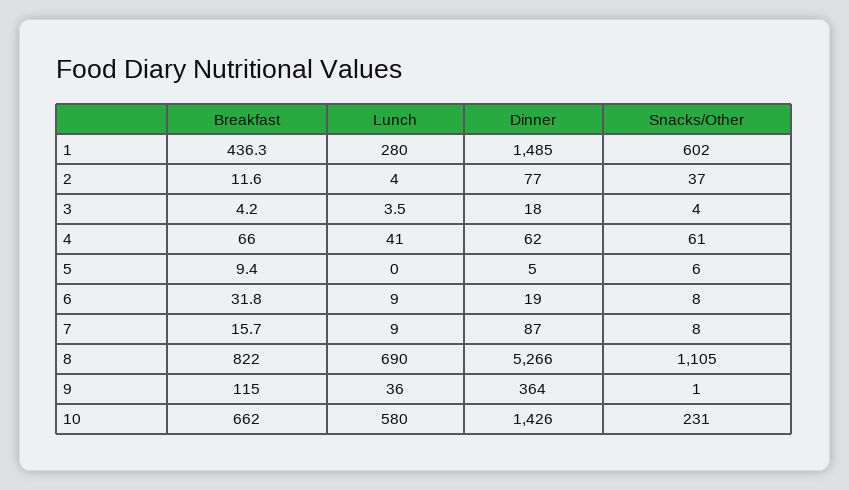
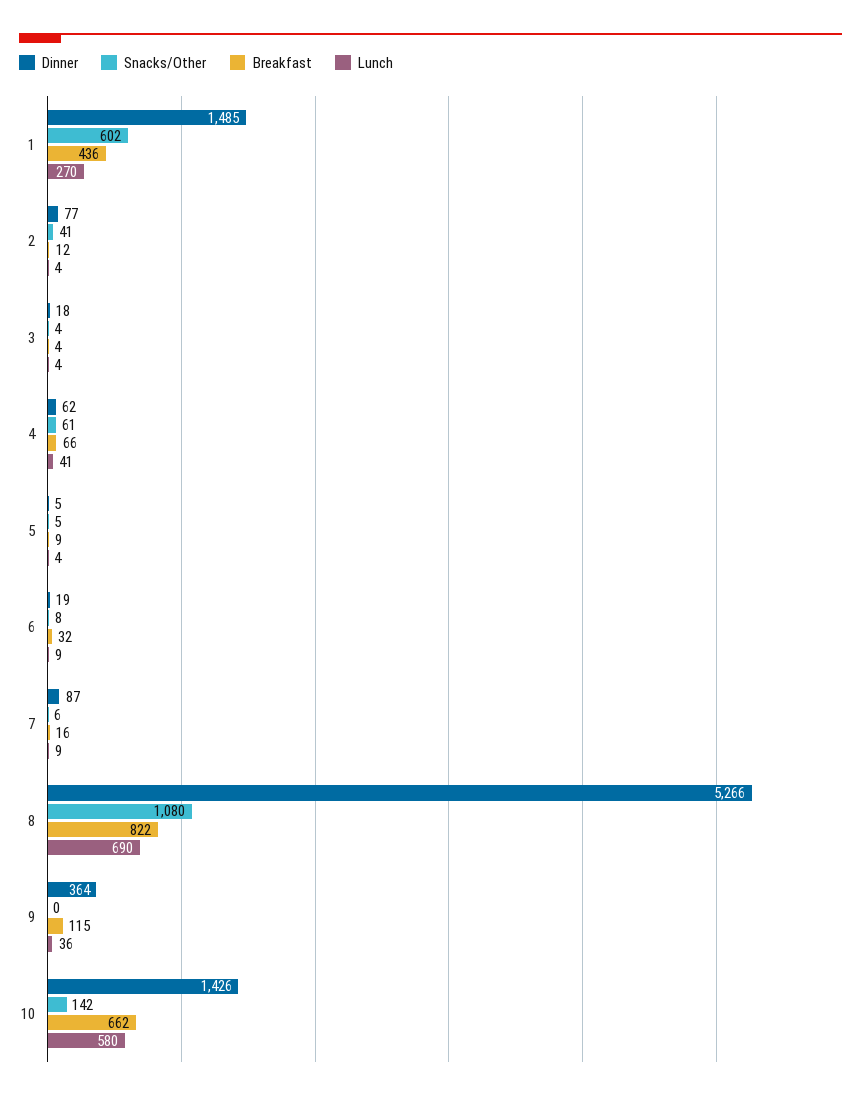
  {
    "Breakfast": {
      "1": 436.3,
      "2": 11.6,
      "3": 4.2,
      "4": 66,
      "5": 9.4,
      "6": 31.8,
      "7": 15.7,
      "8": 822,
      "9": 115,
      "10": 662
    },
    "Lunch": {
-     "1": 280,
+     "1": 270,
      "2": 4,
      "3": 3.5,
      "4": 41,
-     "5": 0,
+     "5": 4,
      "6": 9,
      "7": 9,
      "8": 690,
      "9": 36,
      "10": 580
    },
    "Dinner": {
      "1": 1485,
      "2": 77,
      "3": 18,
      "4": 62,
      "5": 5,
      "6": 19,
      "7": 87,
      "8": 5266,
      "9": 364,
      "10": 1426
    },
    "Snacks/Other": {
      "1": 602,
-     "2": 37,
+     "2": 41,
      "3": 4,
      "4": 61,
-     "5": 6,
+     "5": 5,
      "6": 8,
-     "7": 8,
+     "7": 6,
-     "8": 1105,
+     "8": 1080,
-     "9": 1,
+     "9": 0,
-     "10": 231
+     "10": 142
    }
  }

